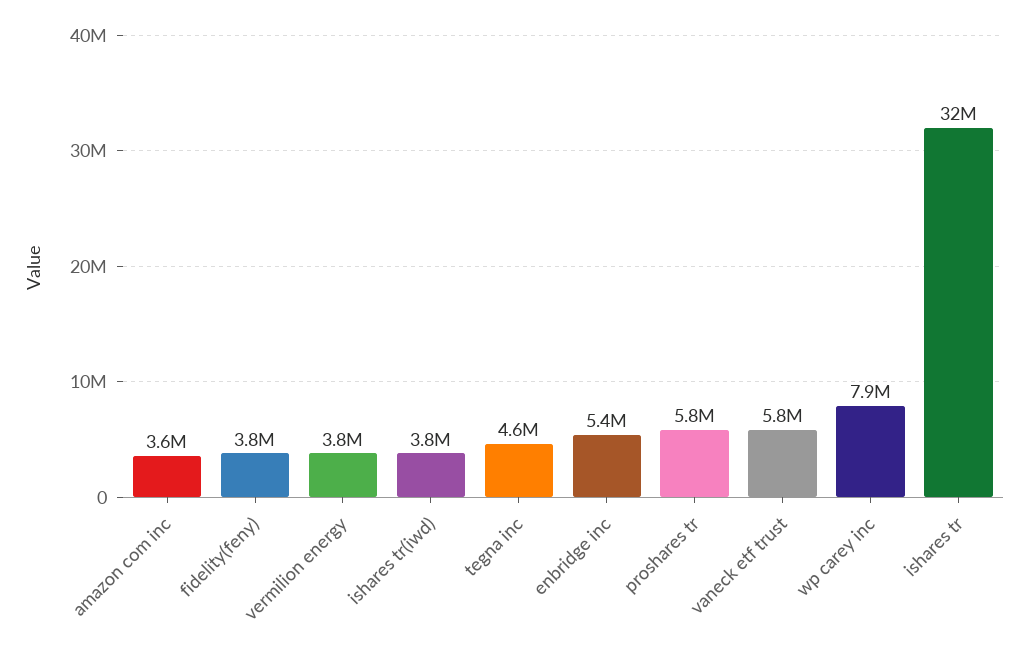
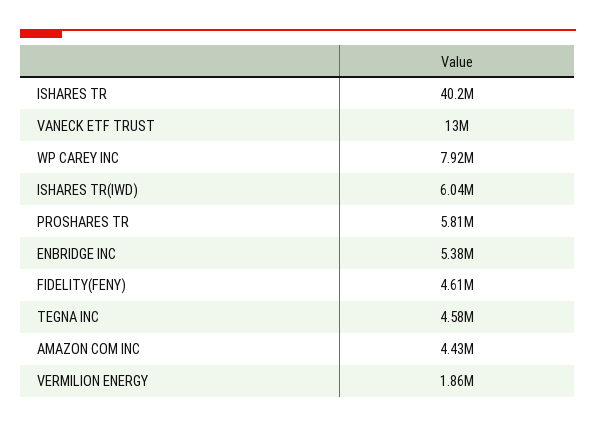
  {
-   "amazon com inc": 3600000,
+   "amazon com inc": 4430000,
-   "fidelity(feny)": 3800000,
+   "fidelity(feny)": 4610000,
-   "vermilion energy": 3800000,
+   "vermilion energy": 1860000,
-   "ishares tr(iwd)": 3800000,
+   "ishares tr(iwd)": 6040000,
    "tegna inc": 4580000,
    "enbridge inc": 5380000,
    "proshares tr": 5810000,
-   "vaneck etf trust": 5800000,
+   "vaneck etf trust": 13000000,
    "wp carey inc": 7920000,
-   "ishares tr": 32000000
+   "ishares tr": 40200000
  }

